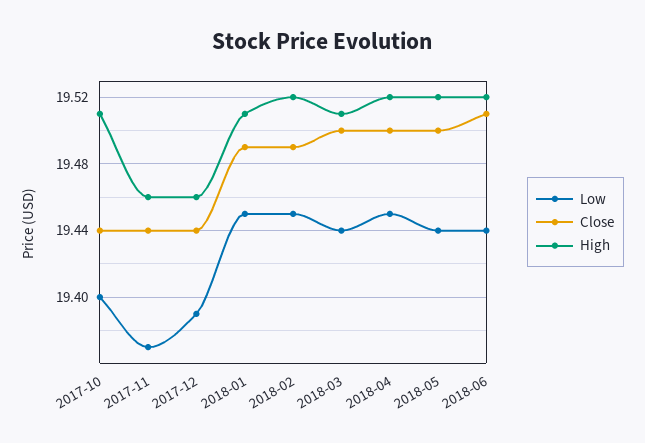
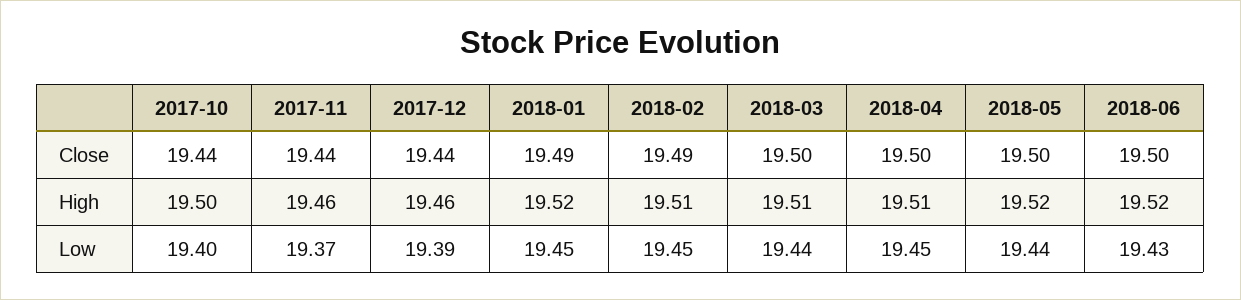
  {
    "Low": {
      "2017-10": 19.4,
      "2017-11": 19.37,
      "2017-12": 19.39,
      "2018-01": 19.45,
      "2018-02": 19.45,
      "2018-03": 19.44,
      "2018-04": 19.45,
      "2018-05": 19.44,
-     "2018-06": 19.44
+     "2018-06": 19.43
    },
    "Close": {
      "2017-10": 19.44,
      "2017-11": 19.44,
      "2017-12": 19.44,
      "2018-01": 19.49,
      "2018-02": 19.49,
      "2018-03": 19.5,
      "2018-04": 19.5,
      "2018-05": 19.5,
-     "2018-06": 19.51
+     "2018-06": 19.5
    },
    "High": {
-     "2017-10": 19.51,
+     "2017-10": 19.5,
      "2017-11": 19.46,
      "2017-12": 19.46,
-     "2018-01": 19.51,
+     "2018-01": 19.52,
-     "2018-02": 19.52,
+     "2018-02": 19.51,
      "2018-03": 19.51,
-     "2018-04": 19.52,
+     "2018-04": 19.51,
      "2018-05": 19.52,
      "2018-06": 19.52
    }
  }

